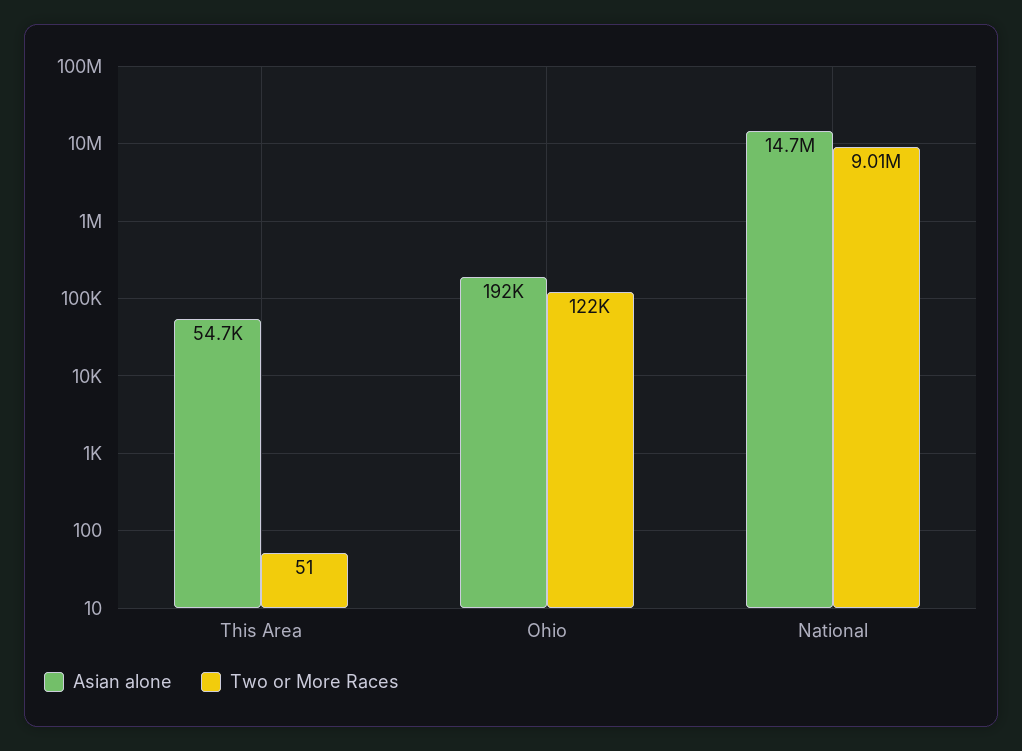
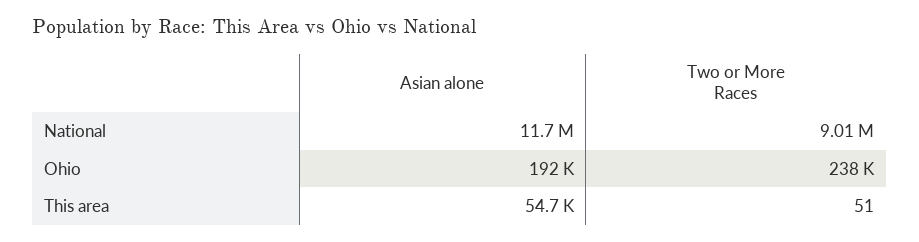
  {
    "Asian alone": {
      "This Area": 54700,
      "Ohio": 192000,
-     "National": 14700000
+     "National": 11700000
    },
    "Two or More Races": {
      "This Area": 51,
-     "Ohio": 122000,
+     "Ohio": 238000,
      "National": 9010000
    }
  }

